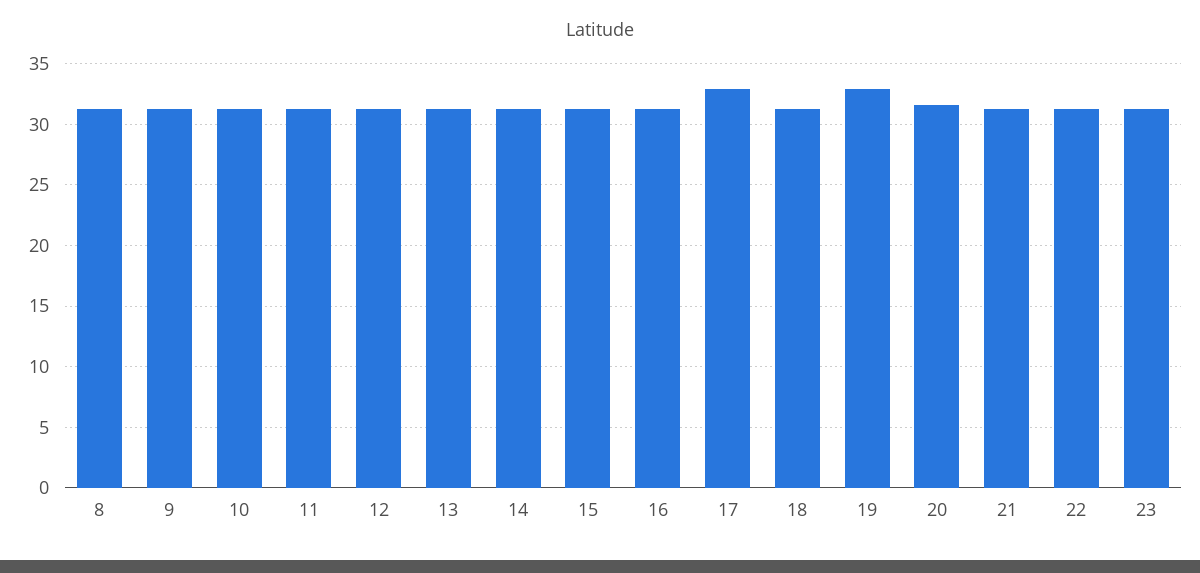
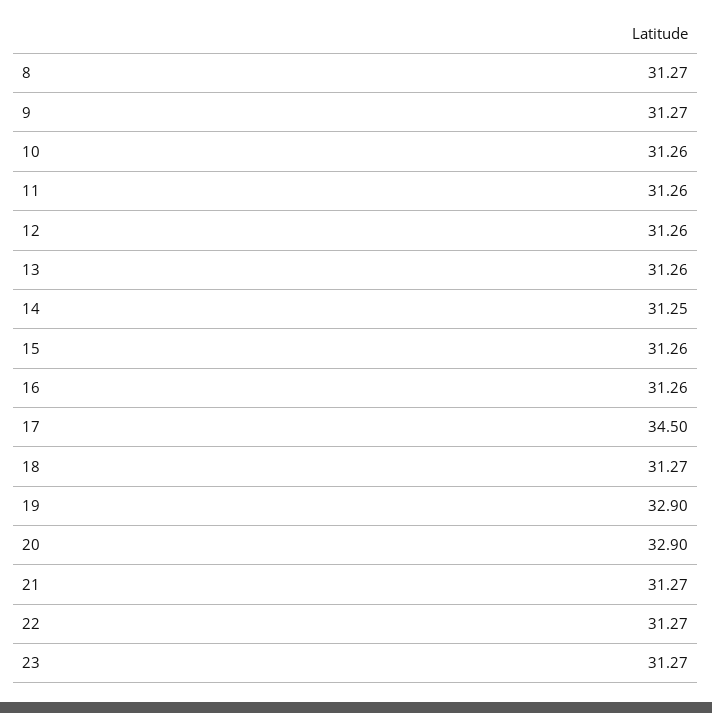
  {
    "8": 31.27,
    "9": 31.27,
    "10": 31.26,
    "11": 31.26,
    "12": 31.26,
    "13": 31.26,
    "14": 31.25,
    "15": 31.26,
    "16": 31.26,
-   "17": 33,
+   "17": 34.5,
    "18": 31.27,
    "19": 32.9,
-   "20": 31.5,
+   "20": 32.9,
    "21": 31.27,
    "22": 31.27,
    "23": 31.27
  }

